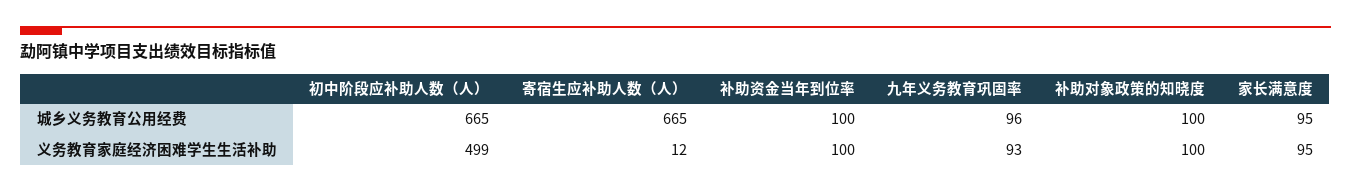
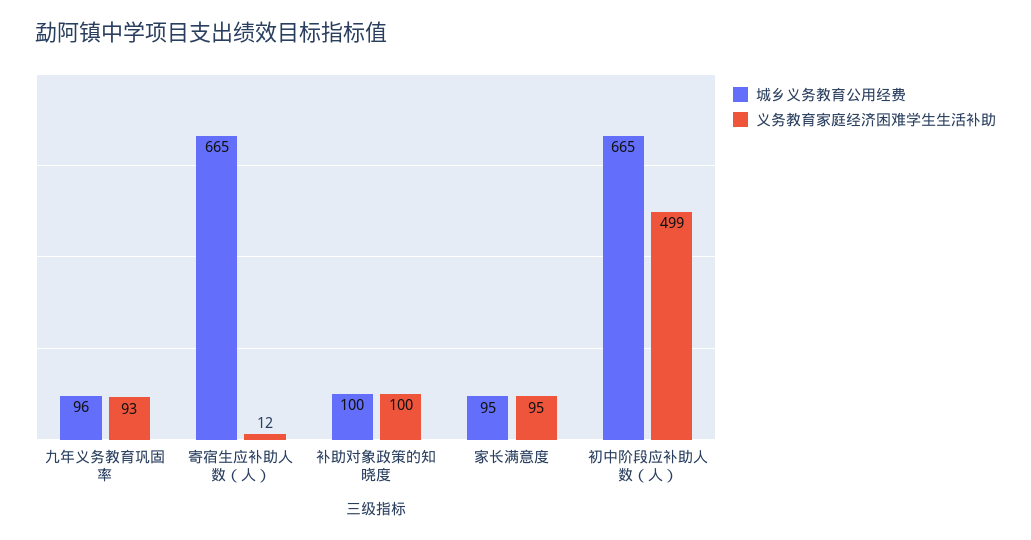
  {
    "城乡义务教育公用经费": {
      "初中阶段应补助人数（人）": 665,
      "寄宿生应补助人数（人）": 665,
-     "补助资金当年到位率": 100,
      "九年义务教育巩固率": 96,
      "补助对象政策的知晓度": 100,
      "家长满意度": 95
    },
    "义务教育家庭经济困难学生生活补助": {
      "初中阶段应补助人数（人）": 499,
      "寄宿生应补助人数（人）": 12,
-     "补助资金当年到位率": 100,
      "九年义务教育巩固率": 93,
      "补助对象政策的知晓度": 100,
      "家长满意度": 95
    }
  }

